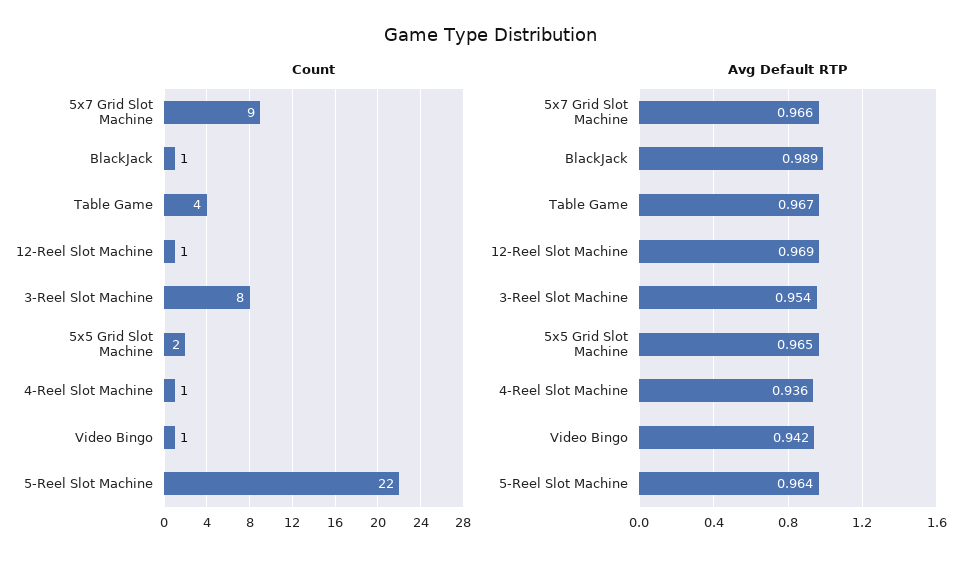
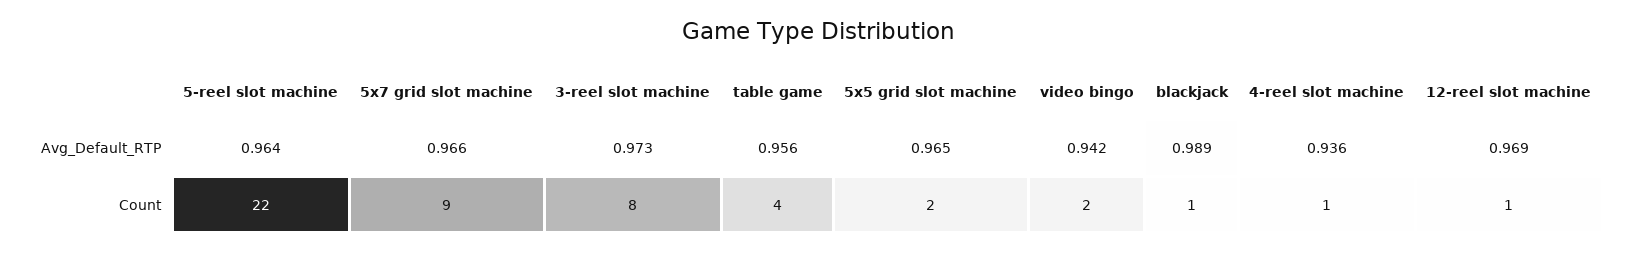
  {
    "Count": {
      "5x7 Grid Slot Machine": 9,
      "BlackJack": 1,
      "Table Game": 4,
      "12-Reel Slot Machine": 1,
      "3-Reel Slot Machine": 8,
      "5x5 Grid Slot Machine": 2,
      "4-Reel Slot Machine": 1,
-     "Video Bingo": 1,
+     "Video Bingo": 2,
      "5-Reel Slot Machine": 22
    },
    "Avg Default RTP": {
      "5x7 Grid Slot Machine": 0.966,
      "BlackJack": 0.989,
-     "Table Game": 0.967,
+     "Table Game": 0.956,
      "12-Reel Slot Machine": 0.969,
-     "3-Reel Slot Machine": 0.954,
+     "3-Reel Slot Machine": 0.973,
      "5x5 Grid Slot Machine": 0.965,
      "4-Reel Slot Machine": 0.936,
      "Video Bingo": 0.942,
      "5-Reel Slot Machine": 0.964
    }
  }

